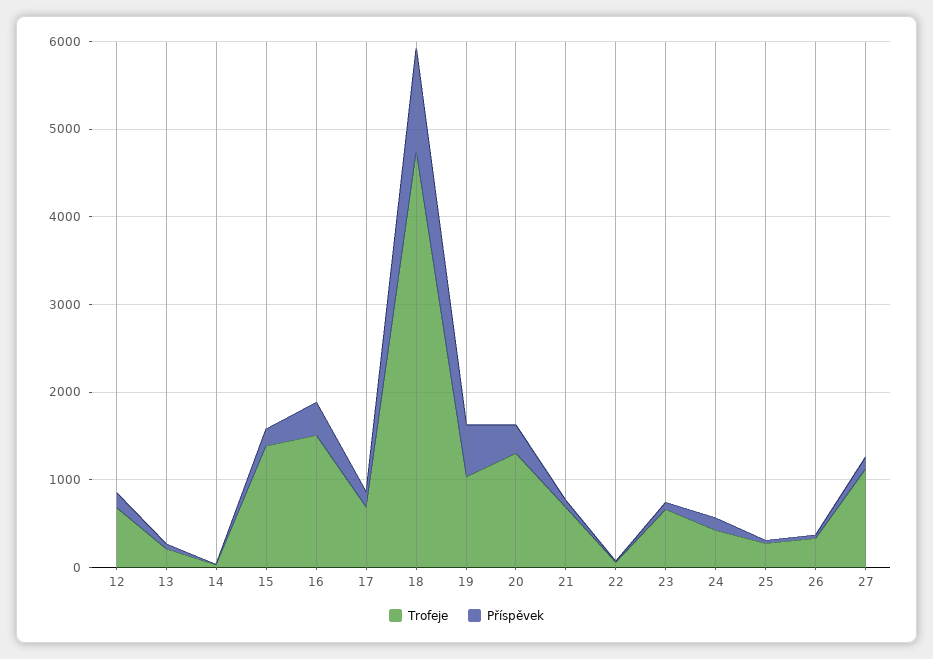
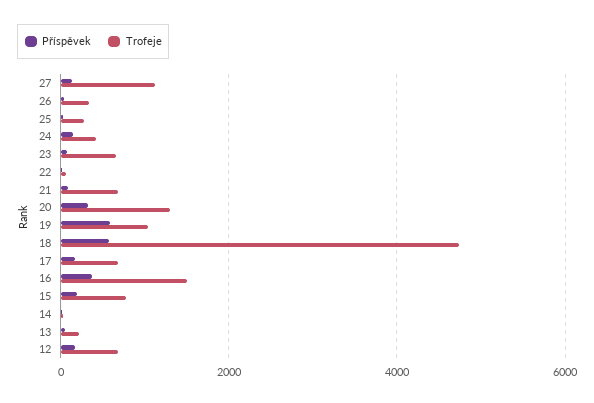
  {
    "Trofeje": {
      "12": 600,
      "13": 200,
      "14": 0,
-     "15": 1400,
+     "15": 800,
      "16": 1600,
      "17": 600,
      "18": 4800,
      "19": 1000,
      "20": 1400,
      "21": 600,
      "22": 0,
      "23": 600,
      "24": 400,
      "25": 200,
      "26": 400,
      "27": 1200
    },
    "Příspěvek": {
      "12": 200,
      "13": 0,
      "14": 0,
      "15": 200,
      "16": 400,
      "17": 200,
-     "18": 1200,
+     "18": 600,
      "19": 600,
      "20": 400,
      "21": 0,
      "22": 0,
      "23": 0,
      "24": 200,
      "25": 0,
      "26": 0,
      "27": 200
    }
  }

